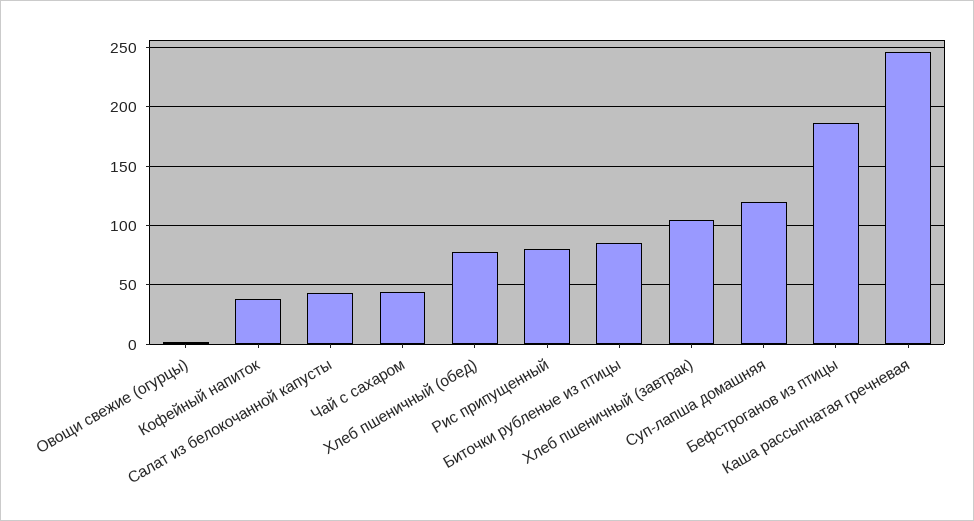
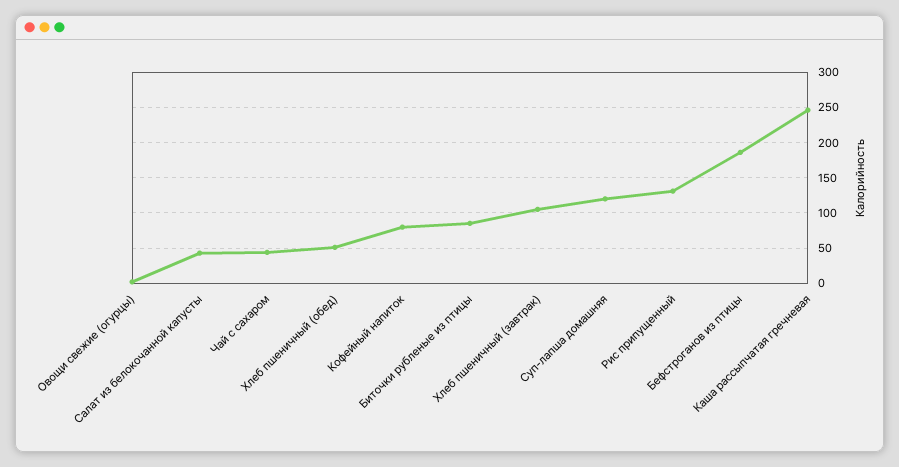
  {
    "Овощи свежие (огурцы)": 0,
-   "Кофейный напиток": 40,
+   "Кофейный напиток": 80,
    "Салат из белокочанной капусты": 40,
    "Чай с сахаром": 40,
-   "Хлеб пшеничный (обед)": 80,
+   "Хлеб пшеничный (обед)": 50,
-   "Рис припущенный": 80,
+   "Рис припущенный": 130,
    "Биточки рубленые из птицы": 90,
    "Хлеб пшеничный (завтрак)": 110,
    "Суп-лапша домашняя": 120,
    "Бефстроганов из птицы": 190,
    "Каша рассыпчатая гречневая": 250
  }

